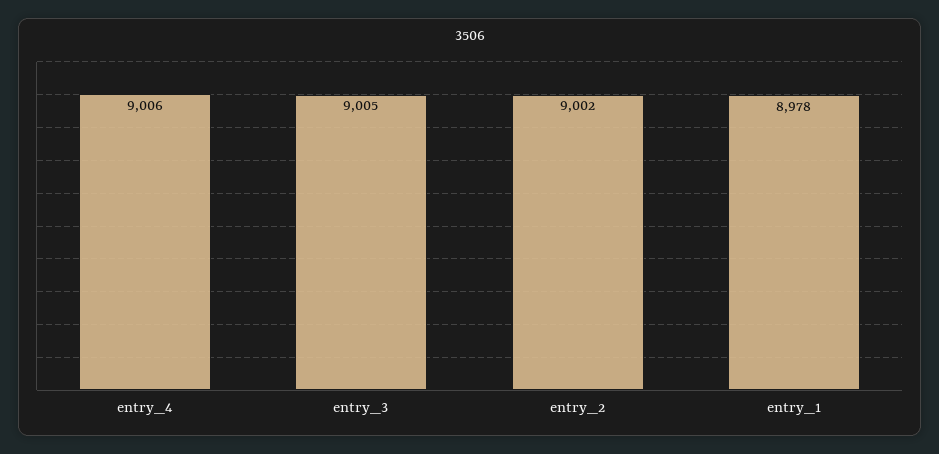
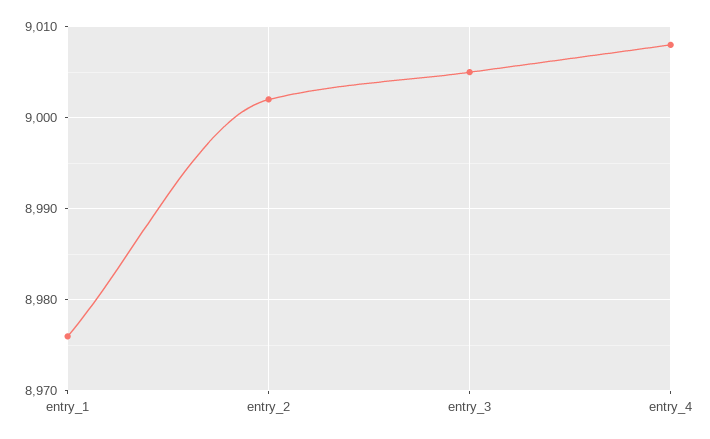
  {
-   "entry_4": 9006,
+   "entry_4": 9008,
    "entry_3": 9005,
    "entry_2": 9002,
-   "entry_1": 8978
+   "entry_1": 8976
  }

